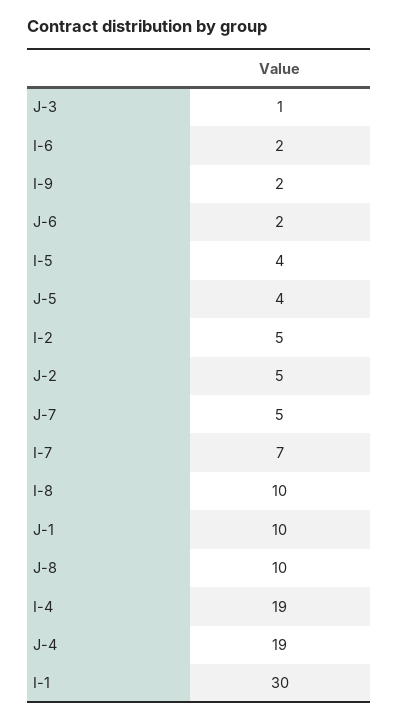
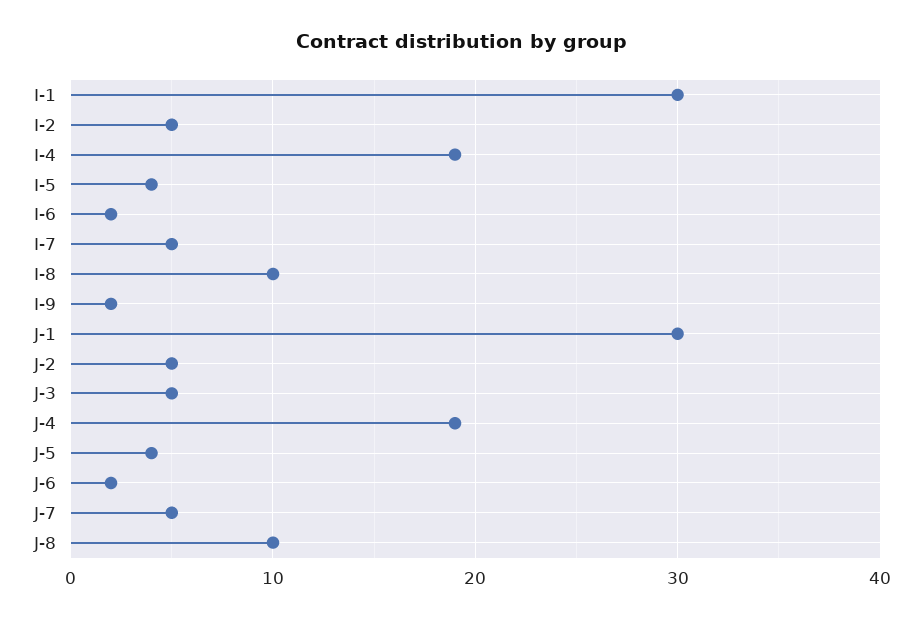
  {
-   "J-3": 1,
+   "J-3": 5,
    "I-6": 2,
    "I-9": 2,
    "J-6": 2,
    "I-5": 4,
    "J-5": 4,
    "I-2": 5,
    "J-2": 5,
    "J-7": 5,
-   "I-7": 7,
+   "I-7": 5,
    "I-8": 10,
-   "J-1": 10,
+   "J-1": 30,
    "J-8": 10,
    "I-4": 19,
    "J-4": 19,
    "I-1": 30
  }

